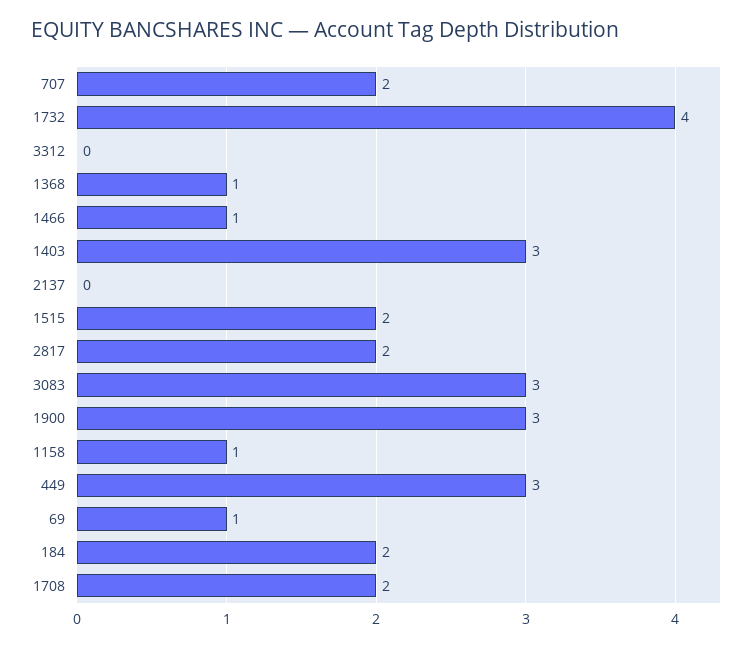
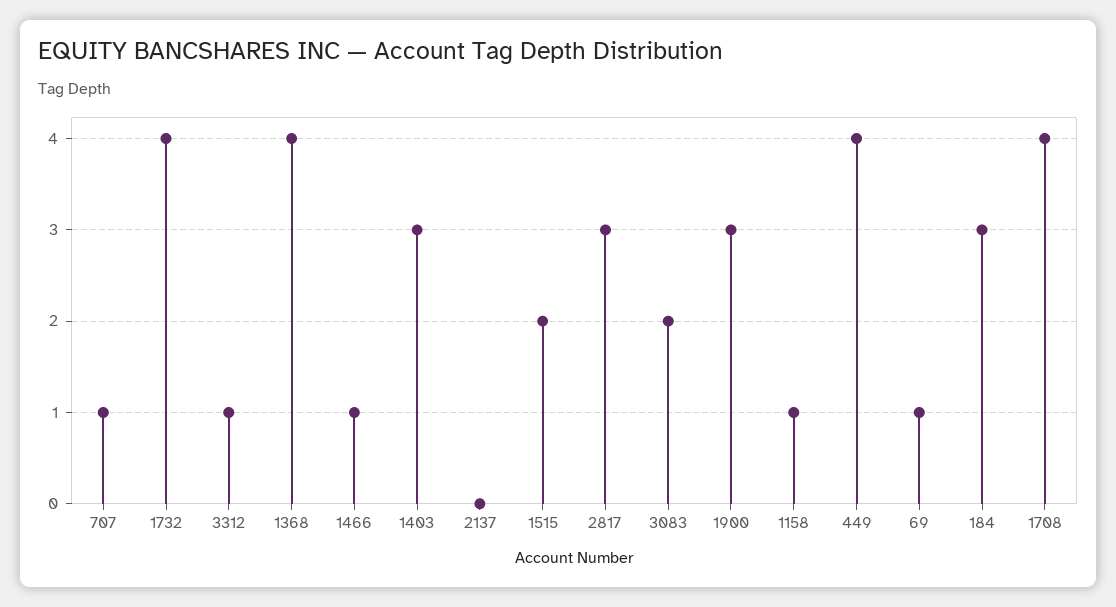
  {
-   "707": 2,
+   "707": 1,
    "1732": 4,
-   "3312": 0,
+   "3312": 1,
-   "1368": 1,
+   "1368": 4,
    "1466": 1,
    "1403": 3,
    "2137": 0,
    "1515": 2,
-   "2817": 2,
+   "2817": 3,
-   "3083": 3,
+   "3083": 2,
    "1900": 3,
    "1158": 1,
-   "449": 3,
+   "449": 4,
    "69": 1,
-   "184": 2,
+   "184": 3,
-   "1708": 2
+   "1708": 4
  }

